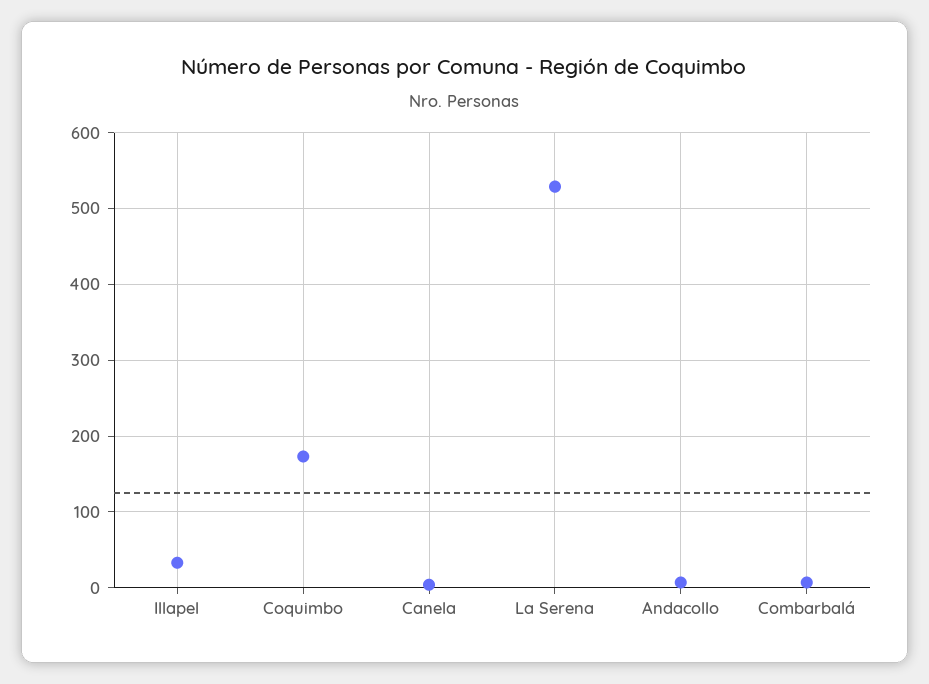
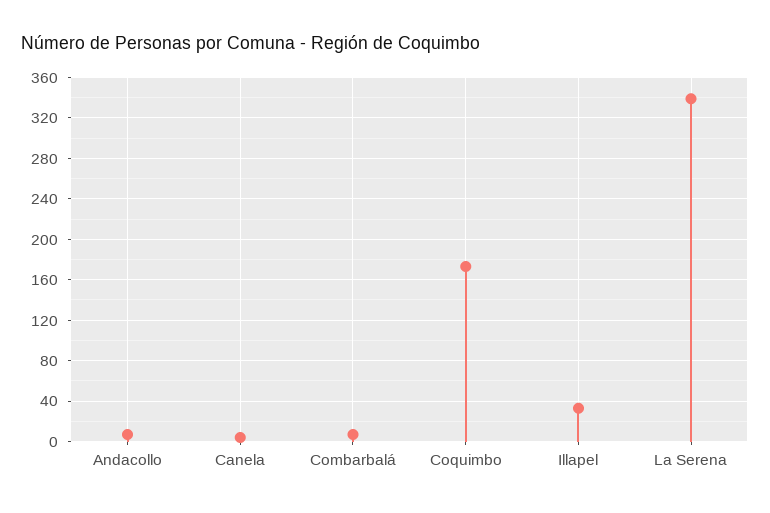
  {
    "Illapel": 30,
    "Coquimbo": 170,
    "Canela": 0,
-   "La Serena": 530,
+   "La Serena": 340,
    "Andacollo": 10,
    "Combarbalá": 10
  }

